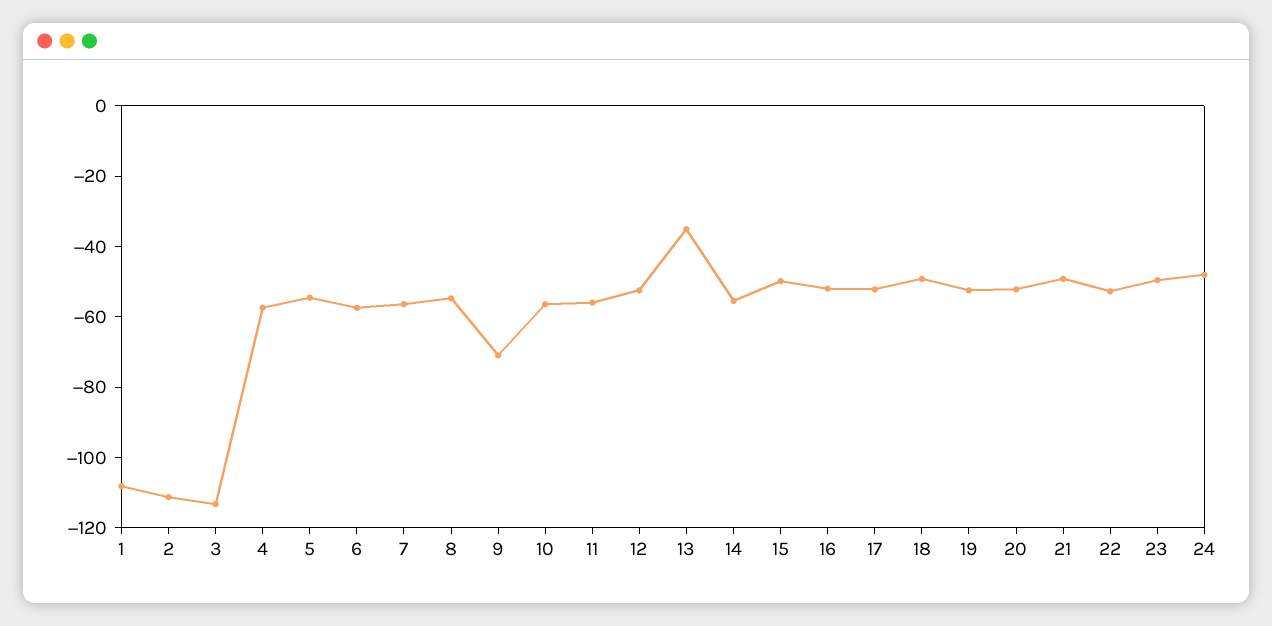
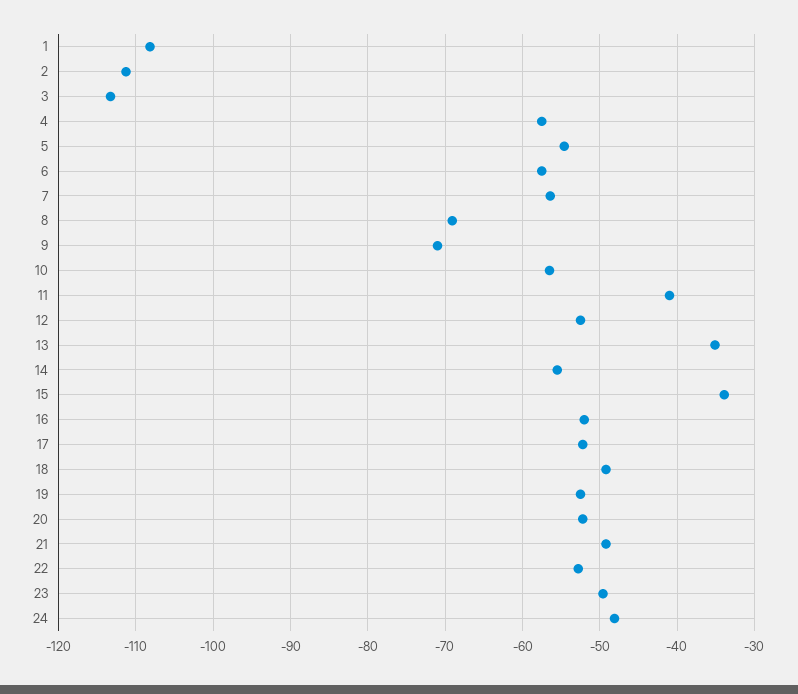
  {
    "1": -108,
    "2": -111,
    "3": -113,
    "4": -58,
    "5": -55,
    "6": -58,
    "7": -56,
-   "8": -55,
+   "8": -69,
    "9": -71,
    "10": -57,
-   "11": -55,
+   "11": -41,
    "12": -53,
    "13": -35,
    "14": -56,
-   "15": -50,
+   "15": -34,
    "16": -52,
    "17": -52,
    "18": -49,
    "19": -53,
    "20": -52,
    "21": -49,
    "22": -53,
    "23": -50,
    "24": -48
  }

